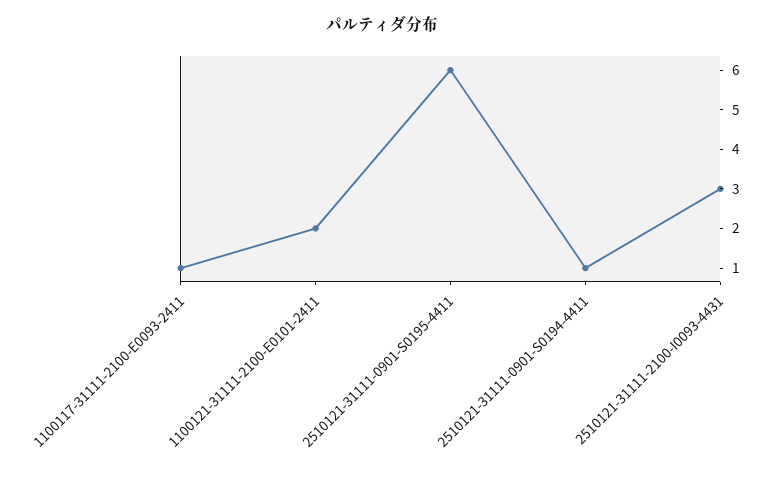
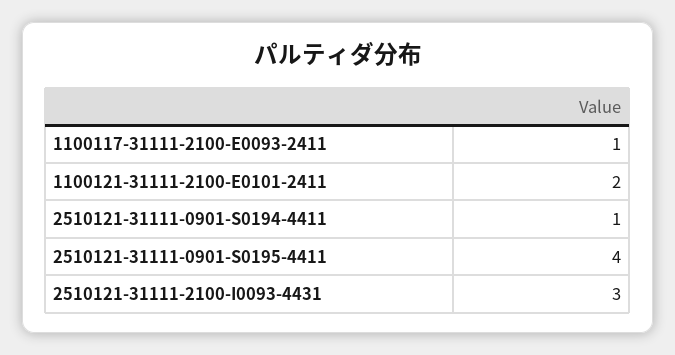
  {
    "1100117-31111-2100-E0093-2411": 1,
    "1100121-31111-2100-E0101-2411": 2,
-   "2510121-31111-0901-S0195-4411": 6,
+   "2510121-31111-0901-S0195-4411": 4,
    "2510121-31111-0901-S0194-4411": 1,
    "2510121-31111-2100-I0093-4431": 3
  }

